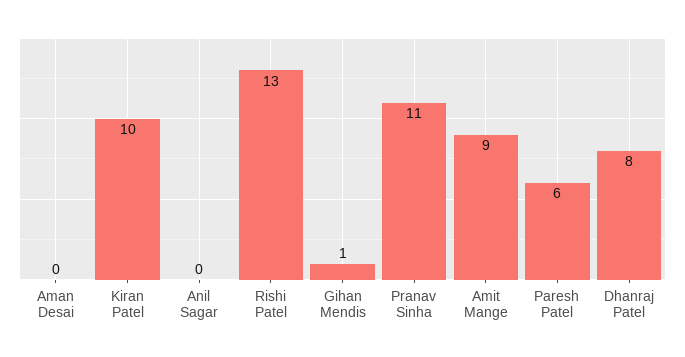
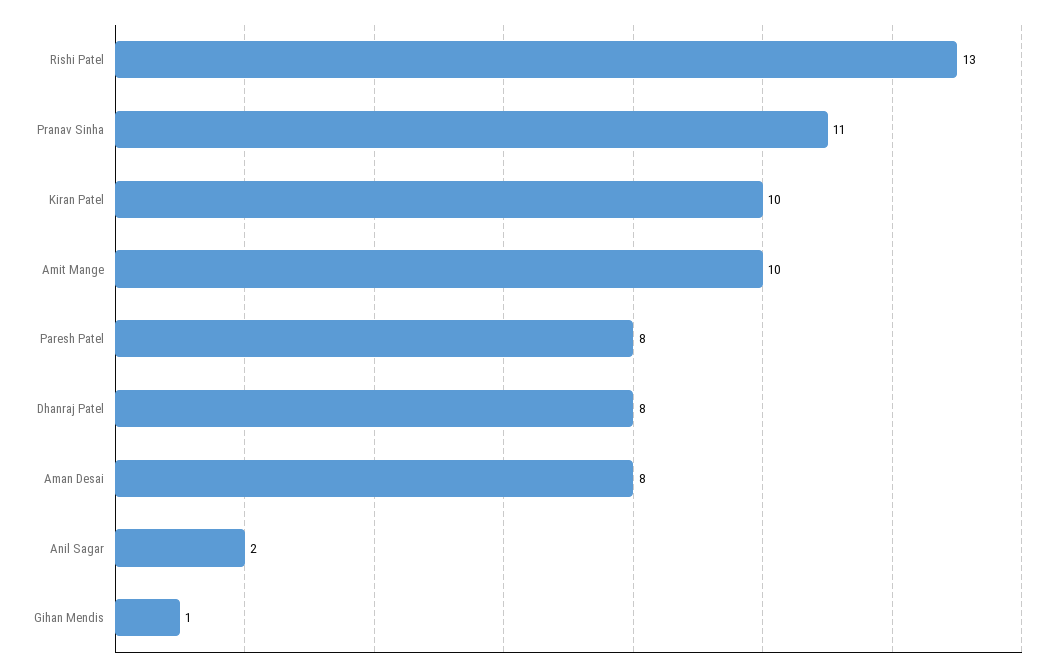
  {
-   "Aman Desai": 0,
+   "Aman Desai": 8,
    "Kiran Patel": 10,
-   "Anil Sagar": 0,
+   "Anil Sagar": 2,
    "Rishi Patel": 13,
    "Gihan Mendis": 1,
    "Pranav Sinha": 11,
-   "Amit Mange": 9,
+   "Amit Mange": 10,
-   "Paresh Patel": 6,
+   "Paresh Patel": 8,
    "Dhanraj Patel": 8
  }

